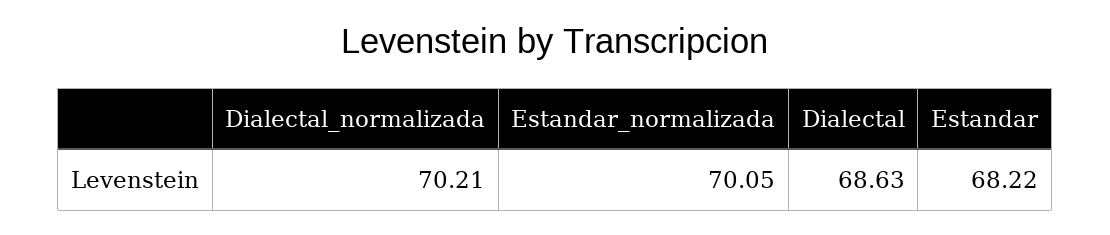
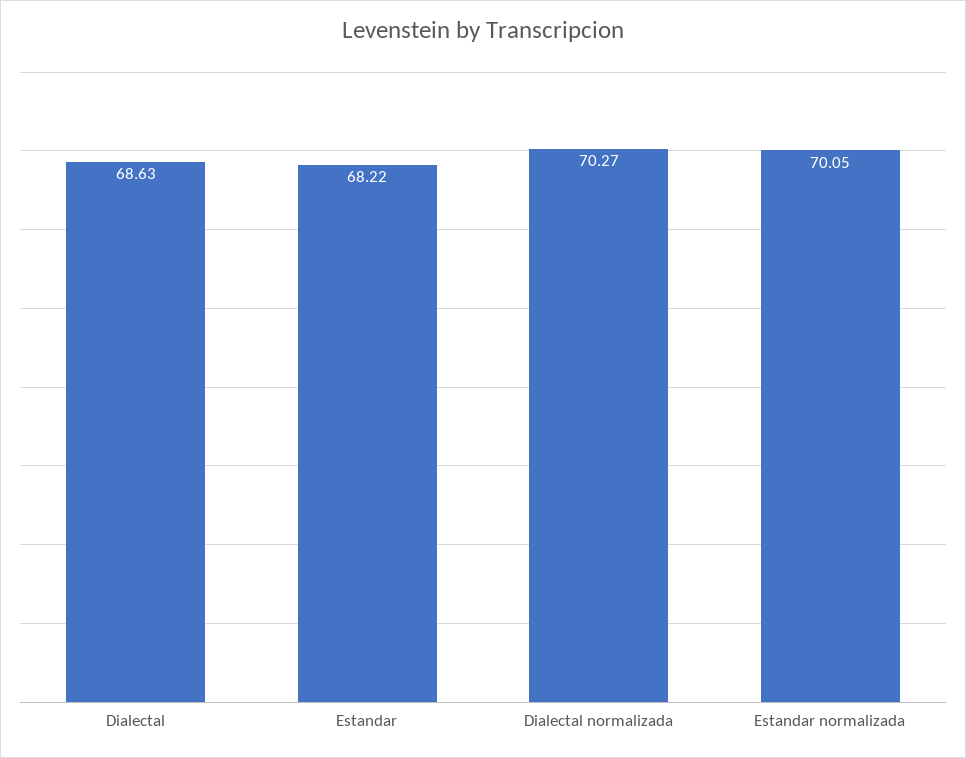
  {
-   "Dialectal_normalizada": 70.21,
+   "Dialectal_normalizada": 70.27,
    "Estandar_normalizada": 70.05,
    "Dialectal": 68.63,
    "Estandar": 68.22
  }

